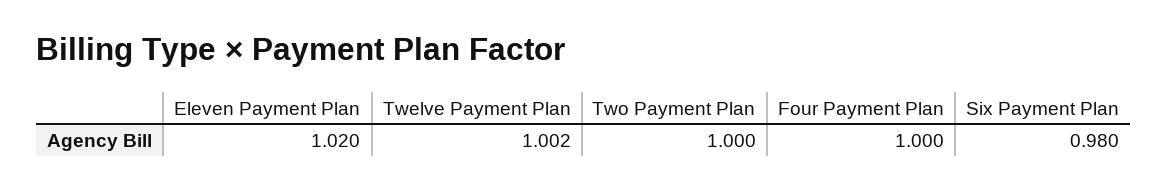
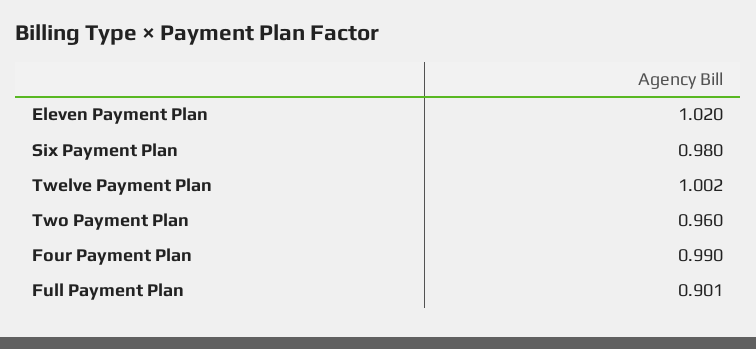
  {
    "Eleven Payment Plan": 1.02,
    "Twelve Payment Plan": 1.002,
-   "Two Payment Plan": 1,
+   "Two Payment Plan": 0.96,
-   "Four Payment Plan": 1,
+   "Four Payment Plan": 0.99,
-   "Six Payment Plan": 0.98
+   "Six Payment Plan": 0.98,
+   "Full Payment Plan": 0.901
  }

